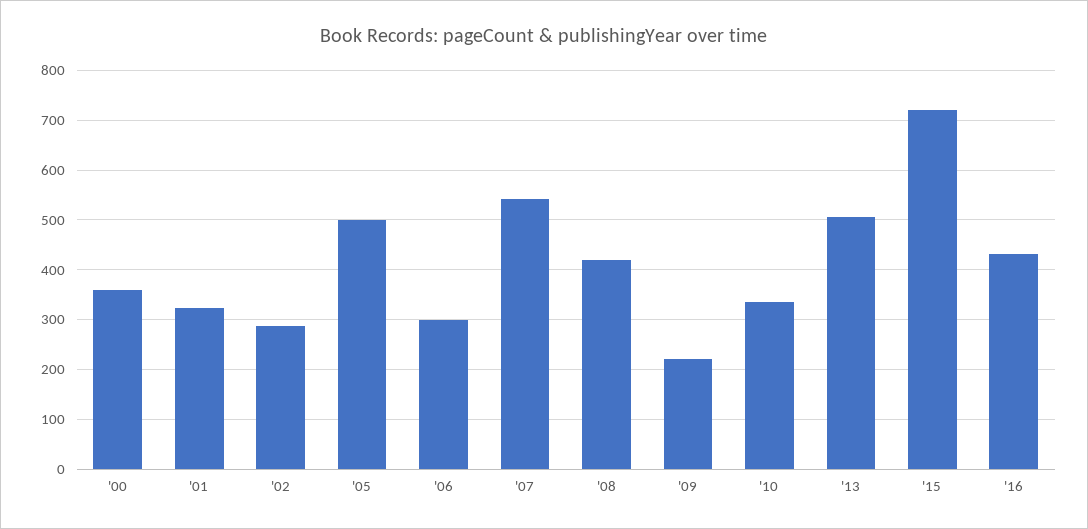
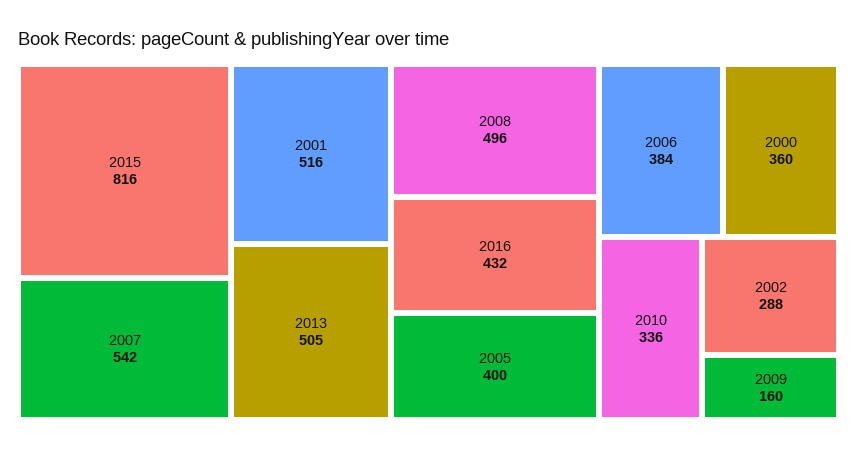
  {
    "'00": 360,
-   "'01": 320,
+   "'01": 516,
    "'02": 288,
-   "'05": 500,
+   "'05": 400,
-   "'06": 300,
+   "'06": 384,
    "'07": 542,
-   "'08": 420,
+   "'08": 496,
-   "'09": 220,
+   "'09": 160,
    "'10": 336,
    "'13": 505,
-   "'15": 720,
+   "'15": 816,
    "'16": 432
  }

